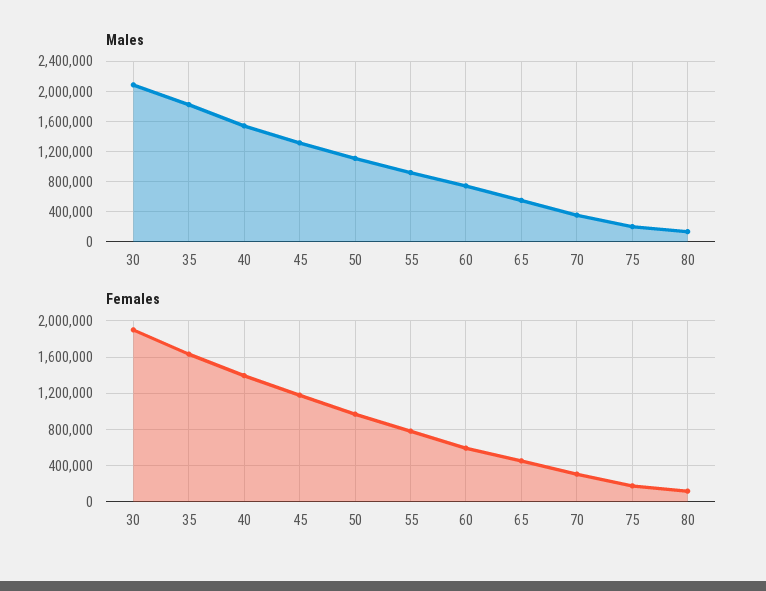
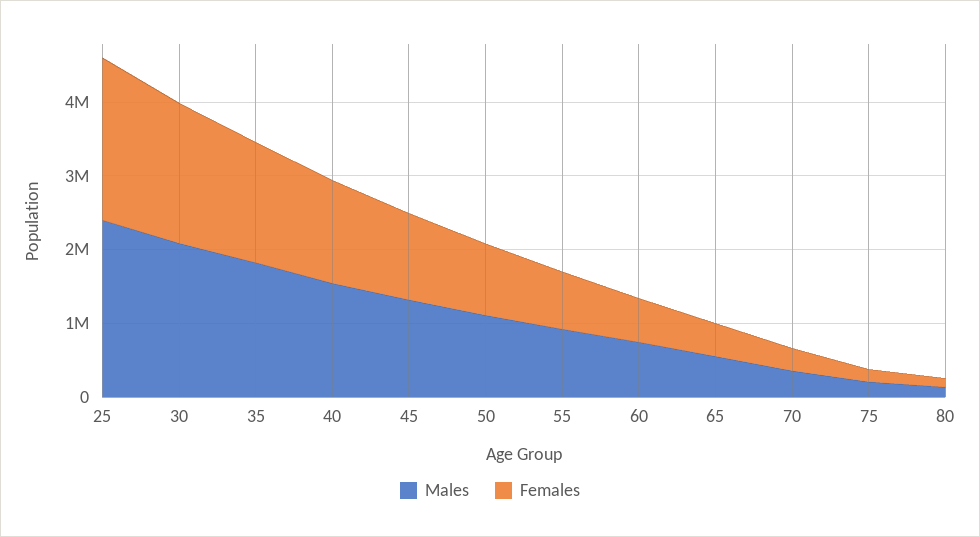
  {
    "Males": {
      "30": 2100000,
      "35": 1800000,
      "40": 1500000,
      "45": 1300000,
      "50": 1100000,
      "55": 900000,
      "60": 700000,
      "65": 600000,
      "70": 400000,
      "75": 200000,
-     "80": 100000
+     "80": 100000,
+     "25": 2400000
    },
    "Females": {
      "30": 1900000,
      "35": 1600000,
      "40": 1400000,
      "45": 1200000,
      "50": 1000000,
      "55": 800000,
      "60": 600000,
      "65": 500000,
      "70": 300000,
      "75": 200000,
-     "80": 100000
+     "80": 100000,
+     "25": 2200000
    }
  }

